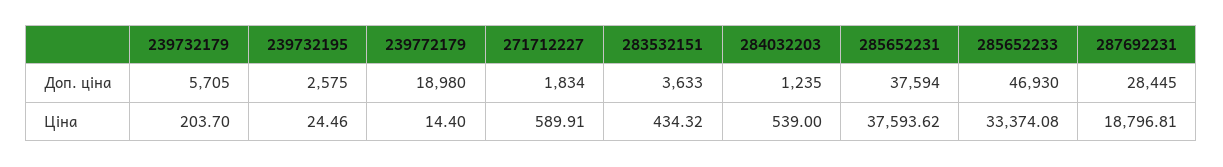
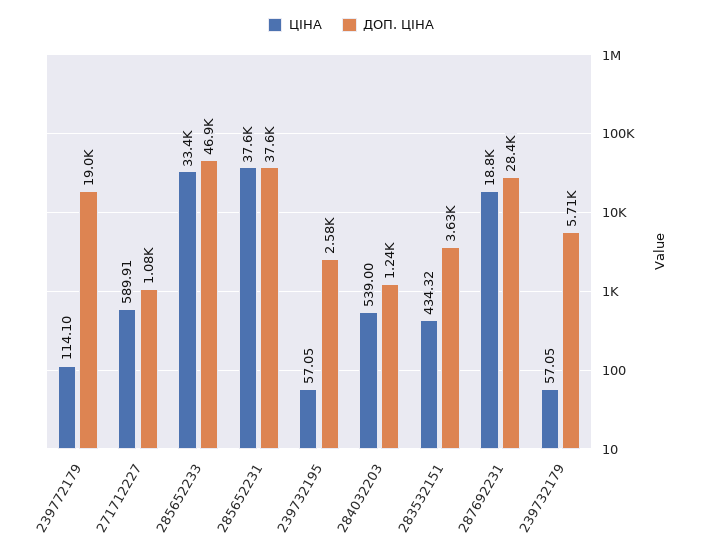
  {
    "Доп. ціна": {
      "239732179": 5705,
      "239732195": 2575,
      "239772179": 18980,
-     "271712227": 1834,
+     "271712227": 1080,
      "283532151": 3633,
      "284032203": 1235,
      "285652231": 37594,
      "285652233": 46930,
      "287692231": 28445
    },
    "Ціна": {
-     "239732179": 203.7,
+     "239732179": 57.05,
-     "239732195": 24.46,
+     "239732195": 57.05,
-     "239772179": 14.4,
+     "239772179": 114.1,
      "271712227": 589.91,
      "283532151": 434.32,
      "284032203": 539,
      "285652231": 37593.62,
      "285652233": 33374.08,
      "287692231": 18796.81
    }
  }

